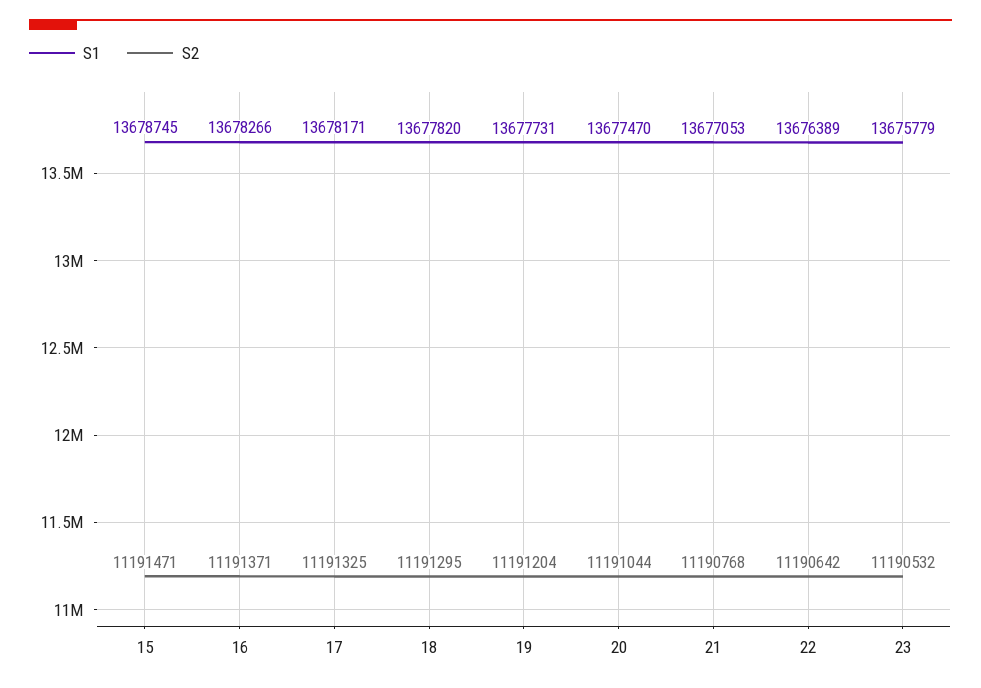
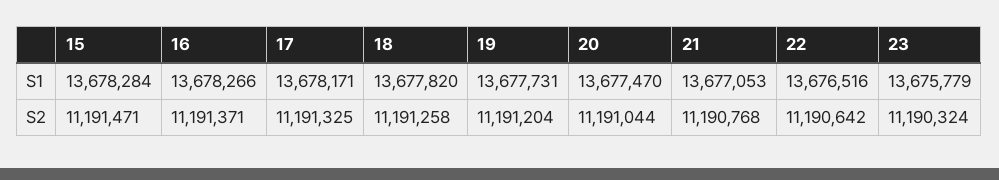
  {
    "S1": {
-     "15": 13678745,
+     "15": 13678284,
      "16": 13678266,
      "17": 13678171,
      "18": 13677820,
      "19": 13677731,
      "20": 13677470,
      "21": 13677053,
-     "22": 13676389,
+     "22": 13676516,
      "23": 13675779
    },
    "S2": {
      "15": 11191471,
      "16": 11191371,
      "17": 11191325,
-     "18": 11191295,
+     "18": 11191258,
      "19": 11191204,
      "20": 11191044,
      "21": 11190768,
      "22": 11190642,
-     "23": 11190532
+     "23": 11190324
    }
  }

